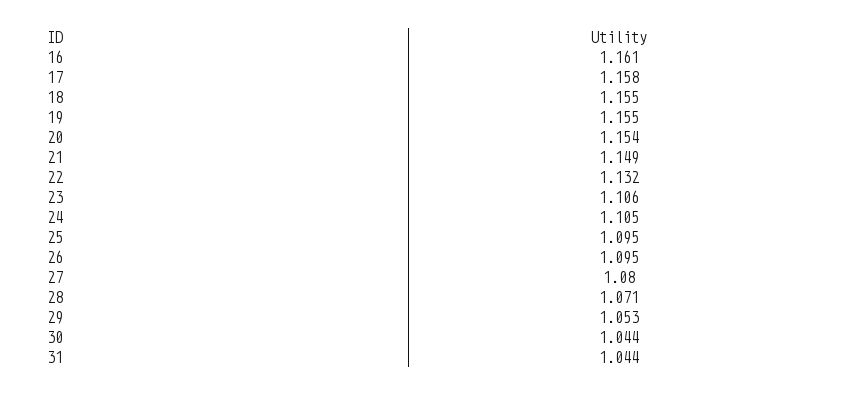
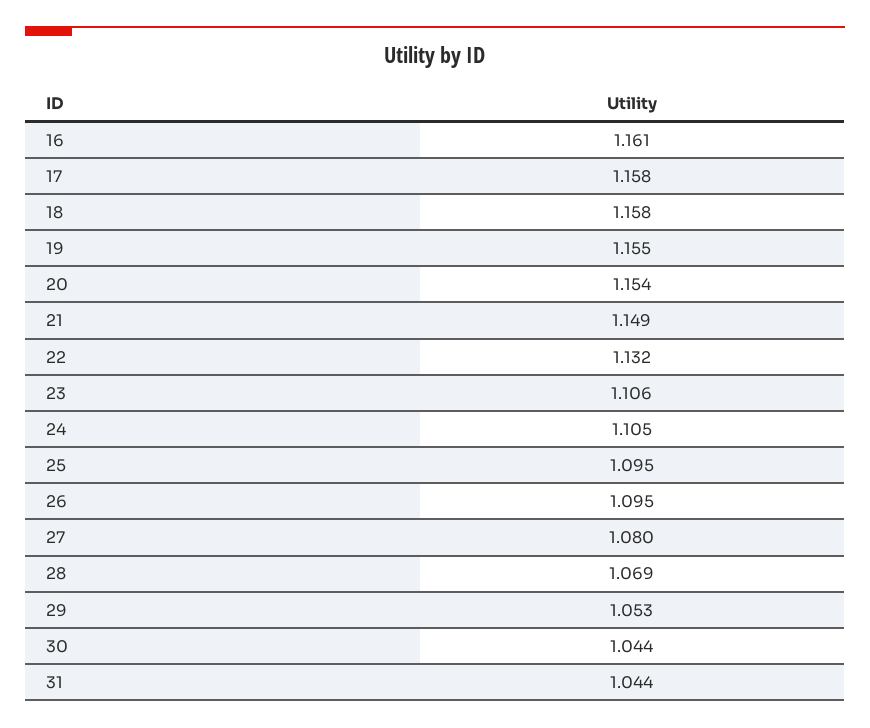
  {
    "16": 1.161,
    "17": 1.158,
-   "18": 1.155,
+   "18": 1.158,
    "19": 1.155,
    "20": 1.154,
    "21": 1.149,
    "22": 1.132,
    "23": 1.106,
    "24": 1.105,
    "25": 1.095,
    "26": 1.095,
    "27": 1.08,
-   "28": 1.071,
+   "28": 1.069,
    "29": 1.053,
    "30": 1.044,
    "31": 1.044
  }

